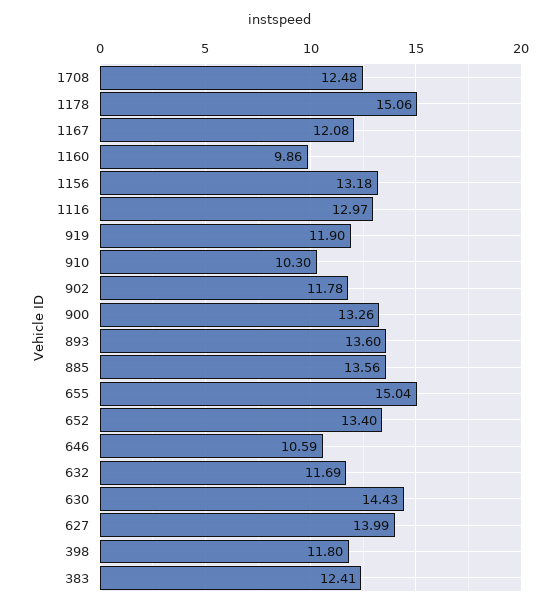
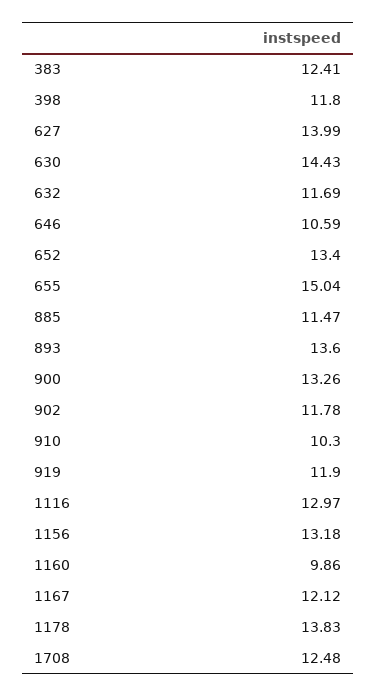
  {
    "1708": 12.48,
-   "1178": 15.06,
+   "1178": 13.83,
-   "1167": 12.08,
+   "1167": 12.12,
    "1160": 9.86,
    "1156": 13.18,
    "1116": 12.97,
    "919": 11.9,
    "910": 10.3,
    "902": 11.78,
    "900": 13.26,
    "893": 13.6,
-   "885": 13.56,
+   "885": 11.47,
    "655": 15.04,
    "652": 13.4,
    "646": 10.59,
    "632": 11.69,
    "630": 14.43,
    "627": 13.99,
    "398": 11.8,
    "383": 12.41
  }

